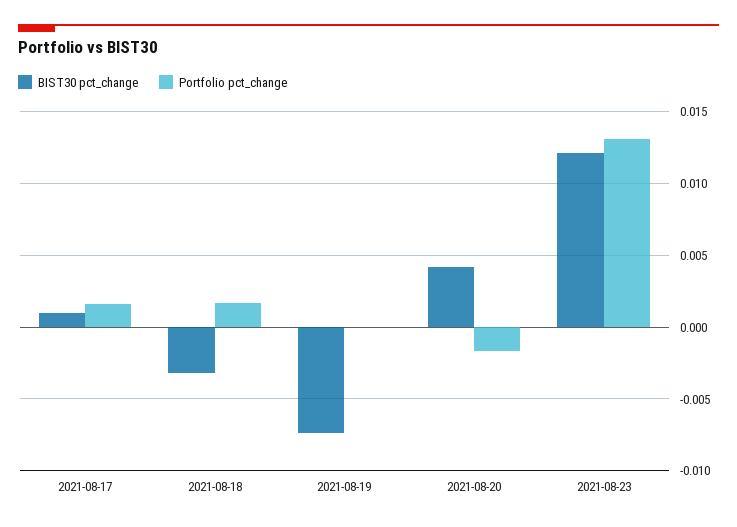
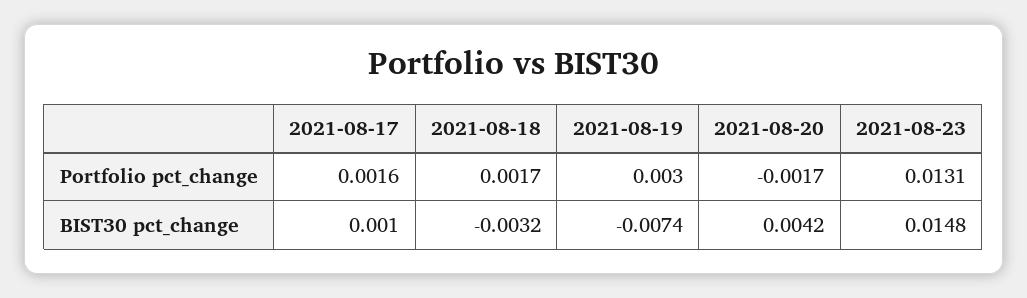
  {
    "BIST30 pct_change": {
      "2021-08-17": 0.001,
      "2021-08-18": -0.0032,
      "2021-08-19": -0.0074,
      "2021-08-20": 0.0042,
-     "2021-08-23": 0.012
+     "2021-08-23": 0.0148
    },
    "Portfolio pct_change": {
      "2021-08-17": 0.0016,
      "2021-08-18": 0.0017,
-     "2021-08-19": 0,
+     "2021-08-19": 0.003,
      "2021-08-20": -0.0017,
      "2021-08-23": 0.0131
    }
  }

